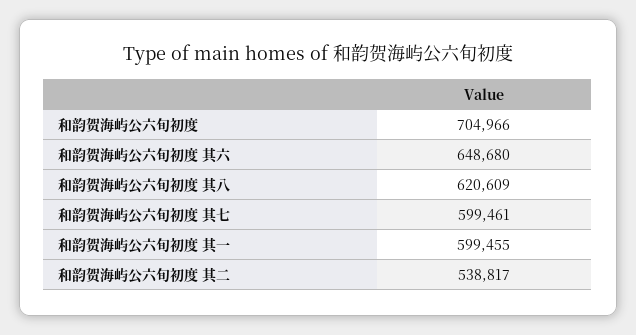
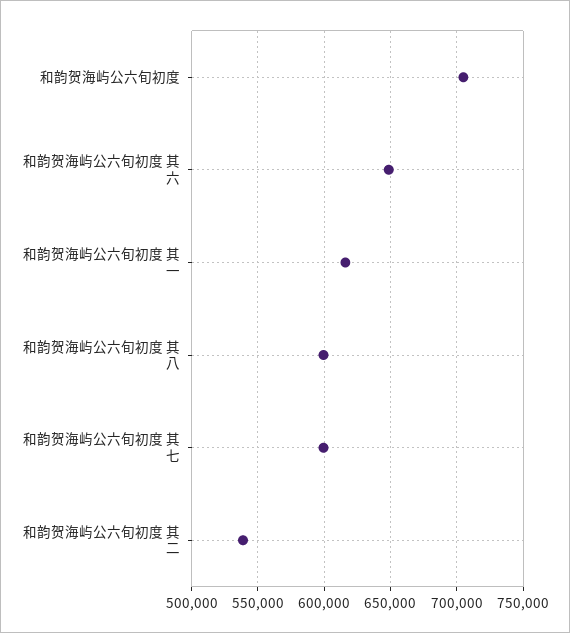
  {
    "和韵贺海屿公六旬初度": 704966,
    "和韵贺海屿公六旬初度 其六": 648680,
-   "和韵贺海屿公六旬初度 其八": 620609,
+   "和韵贺海屿公六旬初度 其八": 600000,
    "和韵贺海屿公六旬初度 其七": 599461,
-   "和韵贺海屿公六旬初度 其一": 599455,
+   "和韵贺海屿公六旬初度 其一": 615000,
    "和韵贺海屿公六旬初度 其二": 538817
  }

